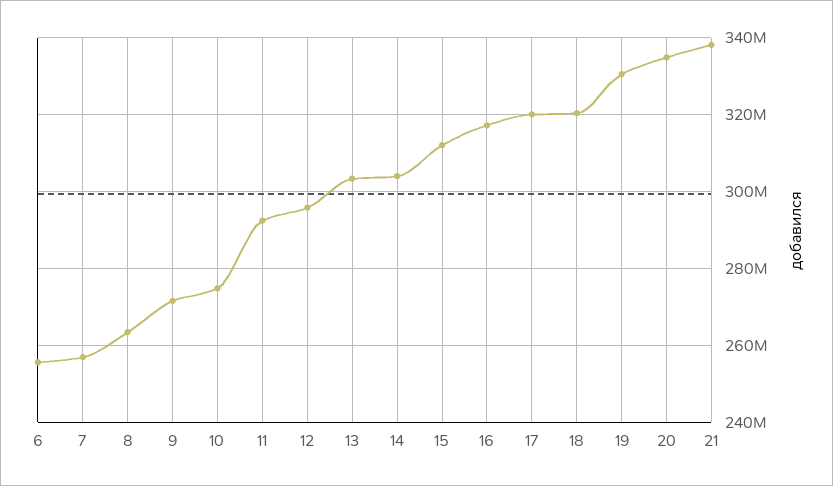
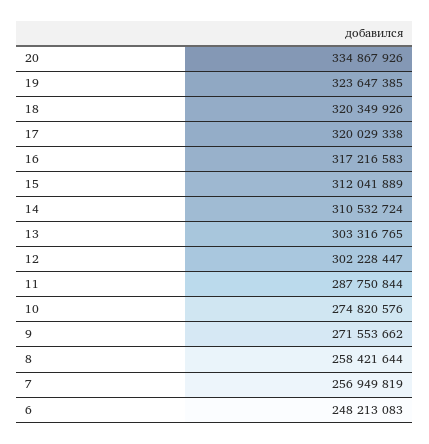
  {
-   "6": 256000000,
+   "6": 248213083,
    "7": 256949819,
-   "8": 264000000,
+   "8": 258421644,
    "9": 271553662,
    "10": 274820576,
-   "11": 292000000,
+   "11": 287750844,
-   "12": 296000000,
+   "12": 302228447,
    "13": 303316765,
-   "14": 304000000,
+   "14": 310532724,
    "15": 312041889,
    "16": 317216583,
    "17": 320029338,
    "18": 320349926,
-   "19": 330000000,
+   "19": 323647385,
-   "20": 334867926,
+   "20": 334867926
-   "21": 338000000
  }

